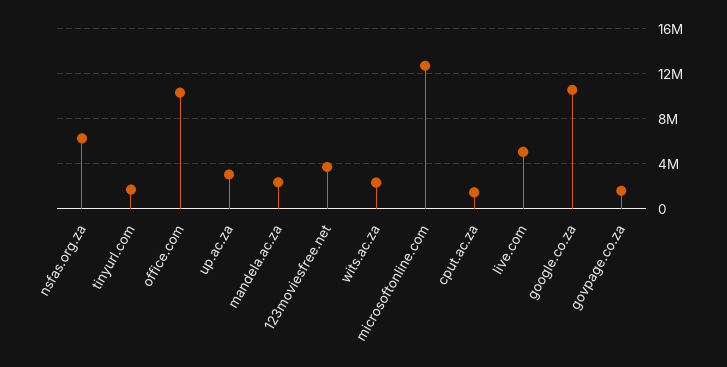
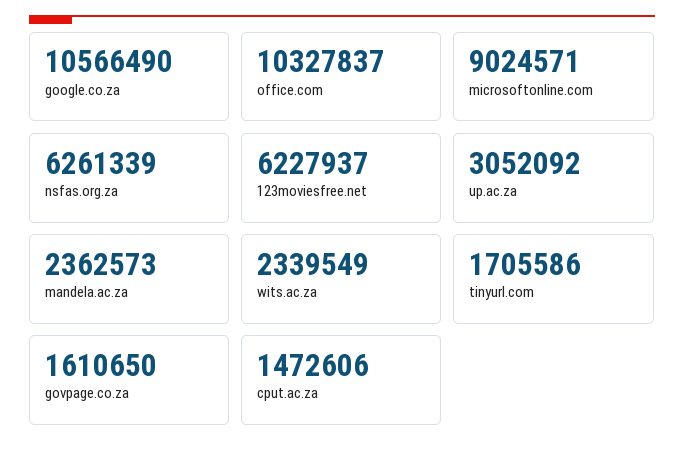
  {
    "nsfas.org.za": 6261339,
    "tinyurl.com": 1705586,
    "office.com": 10327837,
    "up.ac.za": 3052092,
    "mandela.ac.za": 2362573,
-   "123moviesfree.net": 4000000,
+   "123moviesfree.net": 6227937,
    "wits.ac.za": 2339549,
-   "microsoftonline.com": 13000000,
+   "microsoftonline.com": 9024571,
    "cput.ac.za": 1472606,
-   "live.com": 5000000,
    "google.co.za": 10566490,
    "govpage.co.za": 1610650
  }

